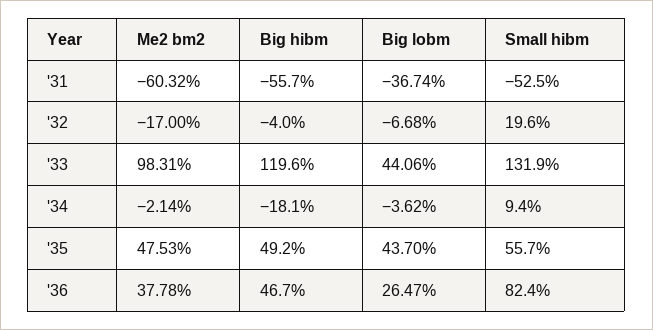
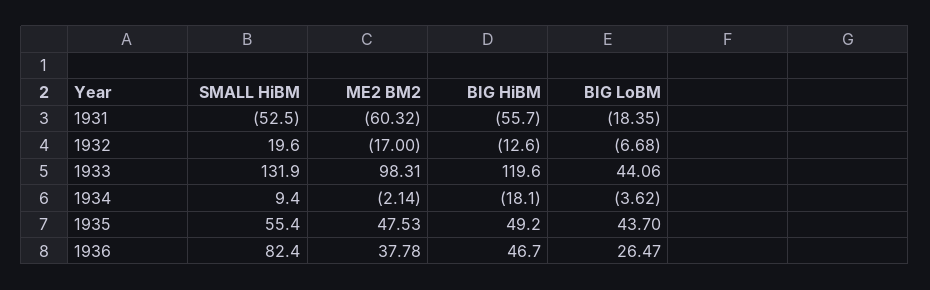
  {
    "Me2 bm2": {
      "'31": -60.32,
      "'32": -17,
      "'33": 98.31,
      "'34": -2.14,
      "'35": 47.53,
      "'36": 37.78
    },
    "Big hibm": {
      "'31": -55.7,
-     "'32": -4,
+     "'32": -12.6,
      "'33": 119.6,
      "'34": -18.1,
      "'35": 49.2,
      "'36": 46.7
    },
    "Big lobm": {
-     "'31": -36.74,
+     "'31": -18.35,
      "'32": -6.68,
      "'33": 44.06,
      "'34": -3.62,
      "'35": 43.7,
      "'36": 26.47
    },
    "Small hibm": {
      "'31": -52.5,
      "'32": 19.6,
      "'33": 131.9,
      "'34": 9.4,
-     "'35": 55.7,
+     "'35": 55.4,
      "'36": 82.4
    }
  }

